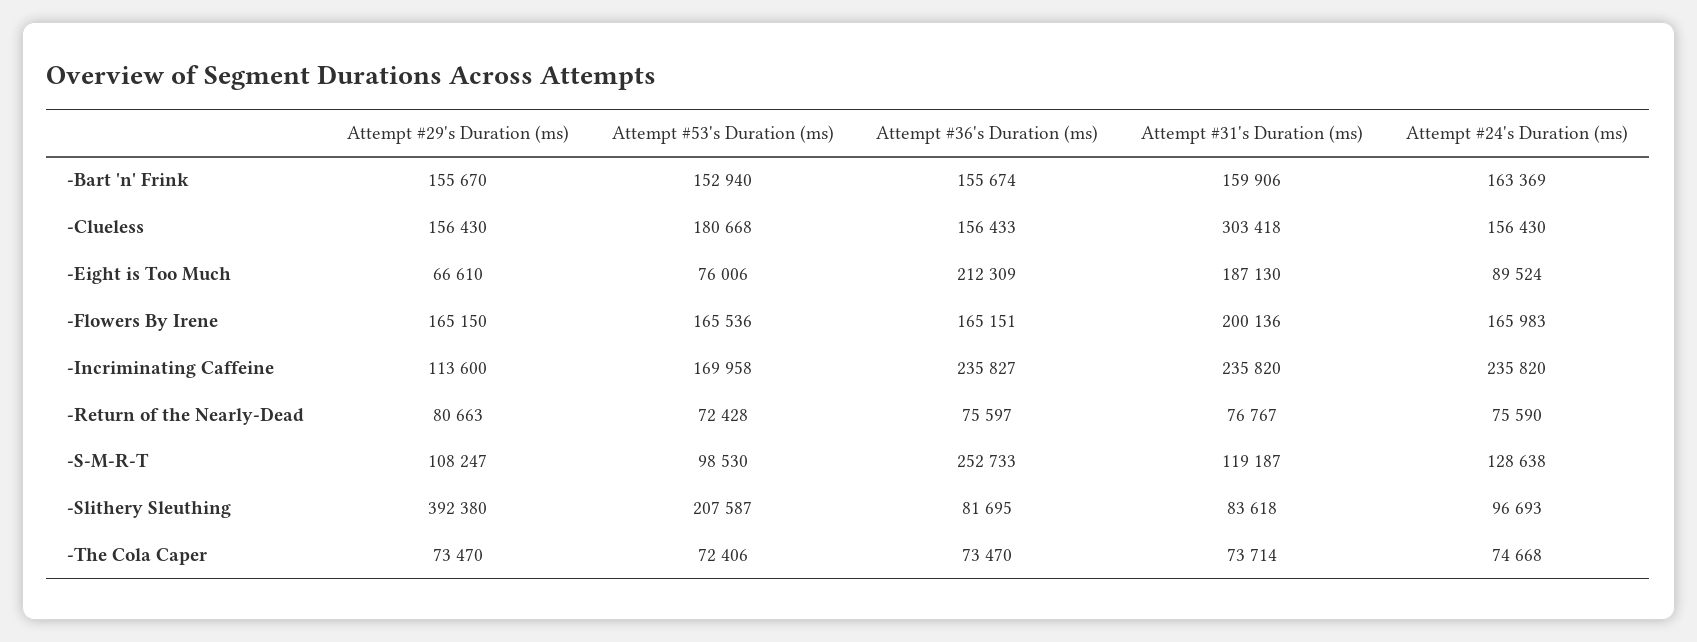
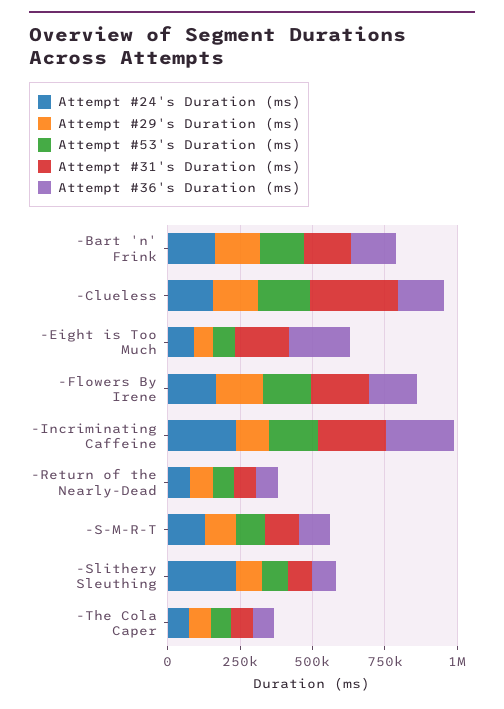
  {
    "Attempt #29's Duration (ms)": {
      "-Bart 'n' Frink": 155670,
      "-Clueless": 156430,
      "-Eight is Too Much": 66610,
      "-Flowers By Irene": 165150,
      "-Incriminating Caffeine": 113600,
      "-Return of the Nearly-Dead": 80663,
      "-S-M-R-T": 108247,
-     "-Slithery Sleuthing": 392380,
+     "-Slithery Sleuthing": 100000,
      "-The Cola Caper": 73470
    },
    "Attempt #53's Duration (ms)": {
      "-Bart 'n' Frink": 152940,
      "-Clueless": 180668,
      "-Eight is Too Much": 76006,
      "-Flowers By Irene": 165536,
      "-Incriminating Caffeine": 169958,
      "-Return of the Nearly-Dead": 72428,
      "-S-M-R-T": 98530,
-     "-Slithery Sleuthing": 207587,
+     "-Slithery Sleuthing": 100000,
      "-The Cola Caper": 72406
    },
    "Attempt #36's Duration (ms)": {
      "-Bart 'n' Frink": 155674,
      "-Clueless": 156433,
      "-Eight is Too Much": 212309,
      "-Flowers By Irene": 165151,
      "-Incriminating Caffeine": 235827,
      "-Return of the Nearly-Dead": 75597,
-     "-S-M-R-T": 252733,
+     "-S-M-R-T": 100000,
      "-Slithery Sleuthing": 81695,
      "-The Cola Caper": 73470
    },
    "Attempt #31's Duration (ms)": {
      "-Bart 'n' Frink": 159906,
      "-Clueless": 303418,
      "-Eight is Too Much": 187130,
      "-Flowers By Irene": 200136,
      "-Incriminating Caffeine": 235820,
      "-Return of the Nearly-Dead": 76767,
      "-S-M-R-T": 119187,
      "-Slithery Sleuthing": 83618,
      "-The Cola Caper": 73714
    },
    "Attempt #24's Duration (ms)": {
      "-Bart 'n' Frink": 163369,
      "-Clueless": 156430,
      "-Eight is Too Much": 89524,
      "-Flowers By Irene": 165983,
      "-Incriminating Caffeine": 235820,
      "-Return of the Nearly-Dead": 75590,
      "-S-M-R-T": 128638,
-     "-Slithery Sleuthing": 96693,
+     "-Slithery Sleuthing": 250000,
      "-The Cola Caper": 74668
    }
  }

